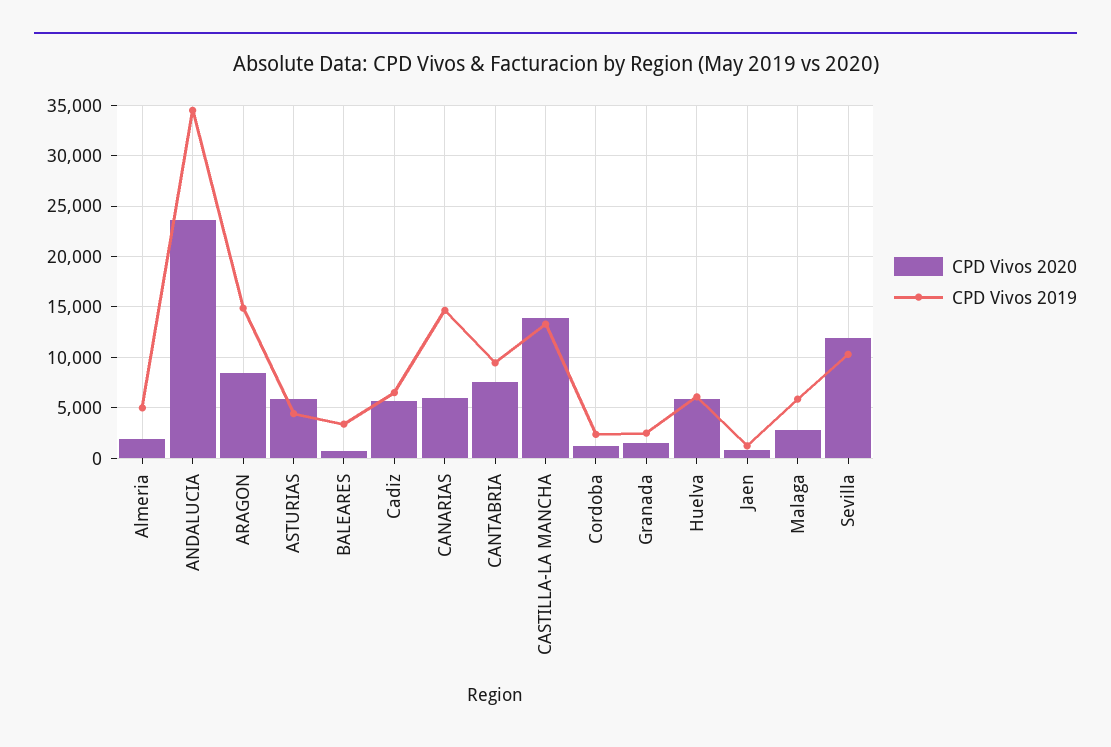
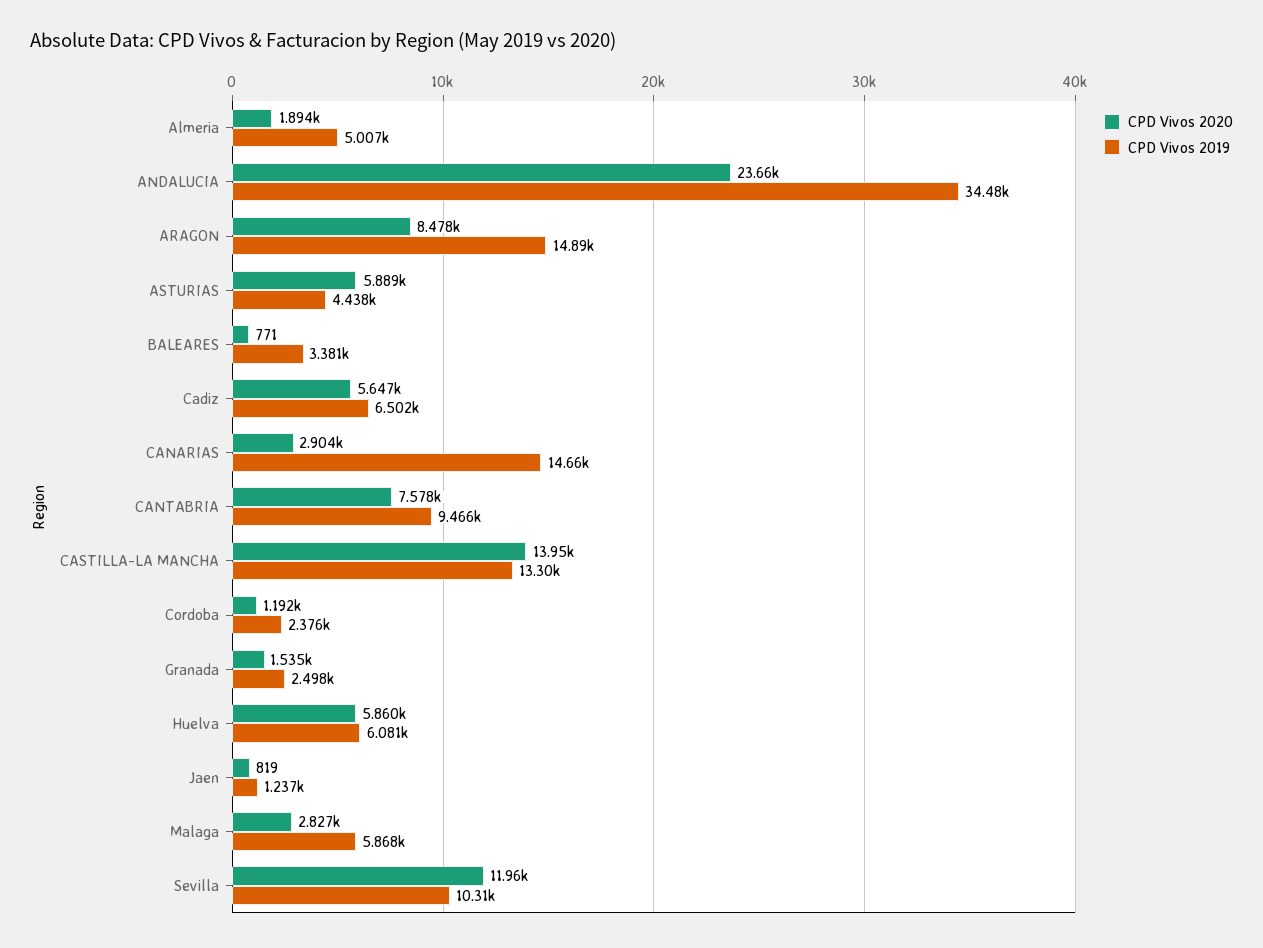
  {
    "CPD Vivos 2020": {
      "Almeria": 1894,
      "ANDALUCIA": 23660,
      "ARAGON": 8478,
      "ASTURIAS": 5889,
      "BALEARES": 771,
      "Cadiz": 5647,
-     "CANARIAS": 6000,
+     "CANARIAS": 2904,
      "CANTABRIA": 7578,
      "CASTILLA-LA MANCHA": 13950,
      "Cordoba": 1192,
      "Granada": 1535,
      "Huelva": 5860,
      "Jaen": 819,
      "Malaga": 2827,
      "Sevilla": 11960
    },
    "CPD Vivos 2019": {
      "Almeria": 5007,
      "ANDALUCIA": 34480,
      "ARAGON": 14890,
      "ASTURIAS": 4438,
      "BALEARES": 3381,
      "Cadiz": 6502,
      "CANARIAS": 14660,
      "CANTABRIA": 9466,
      "CASTILLA-LA MANCHA": 13300,
      "Cordoba": 2376,
      "Granada": 2498,
      "Huelva": 6081,
      "Jaen": 1237,
      "Malaga": 5868,
      "Sevilla": 10310
    }
  }

